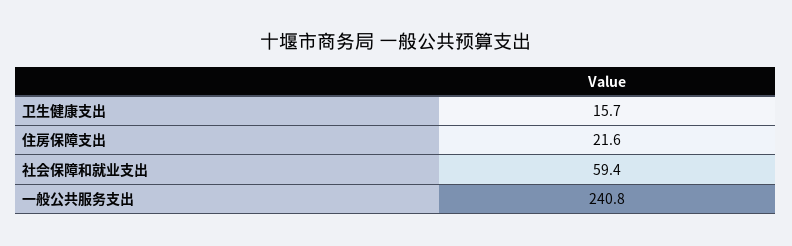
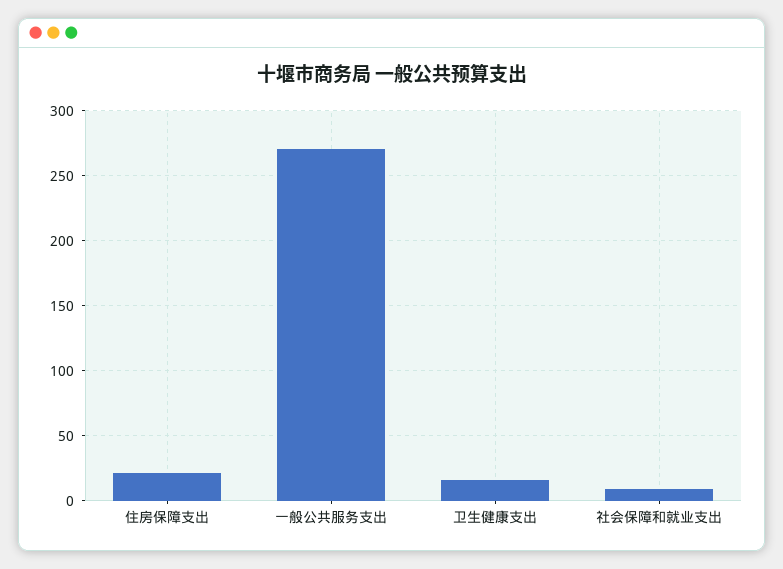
  {
    "卫生健康支出": 15.7,
    "住房保障支出": 21.6,
-   "社会保障和就业支出": 59.4,
+   "社会保障和就业支出": 10,
-   "一般公共服务支出": 240.8
+   "一般公共服务支出": 270
  }

